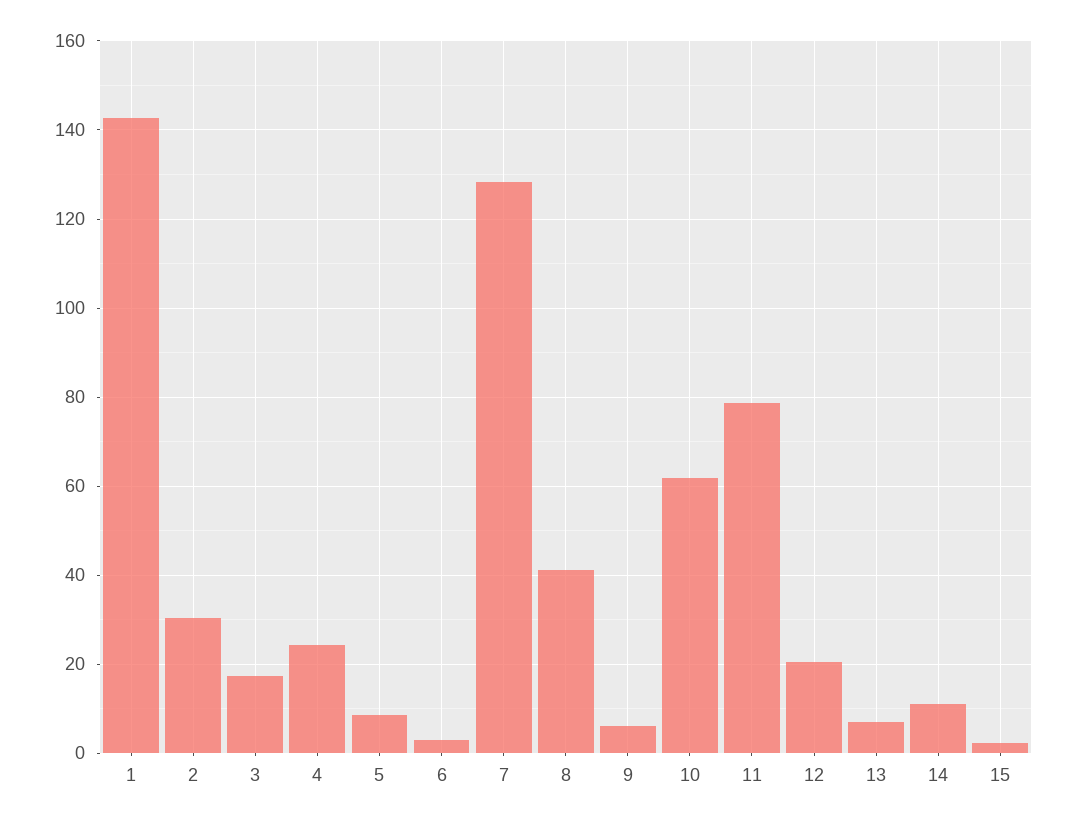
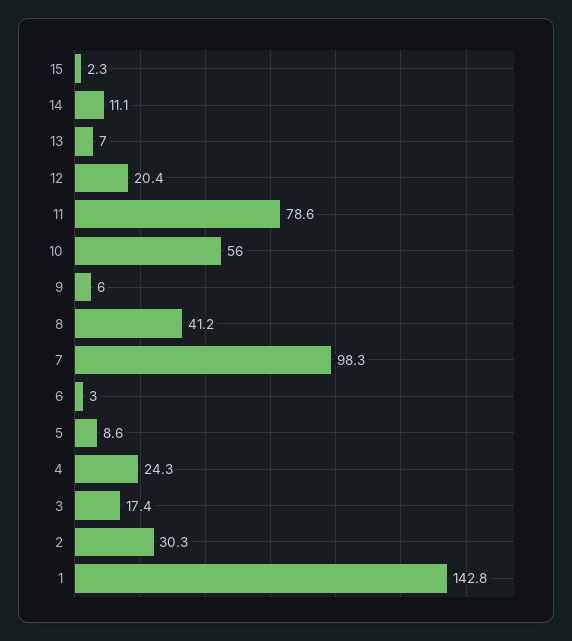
  {
    "1": 142.8,
    "2": 30.3,
    "3": 17.4,
    "4": 24.3,
    "5": 8.6,
    "6": 3,
-   "7": 128,
+   "7": 98.3,
    "8": 41.2,
    "9": 6,
-   "10": 62,
+   "10": 56,
    "11": 78.6,
    "12": 20.4,
    "13": 7,
    "14": 11.1,
    "15": 2.3
  }

